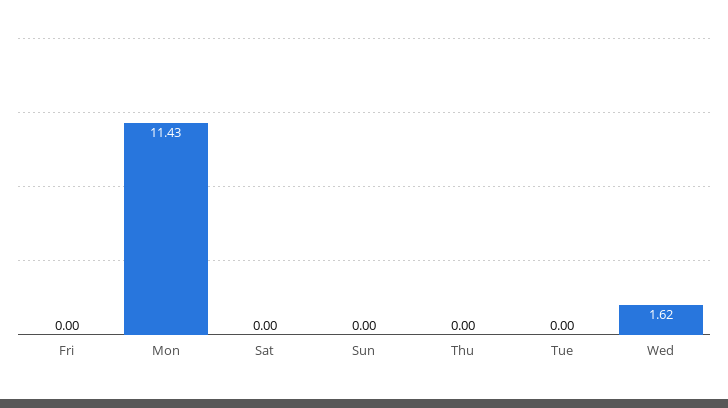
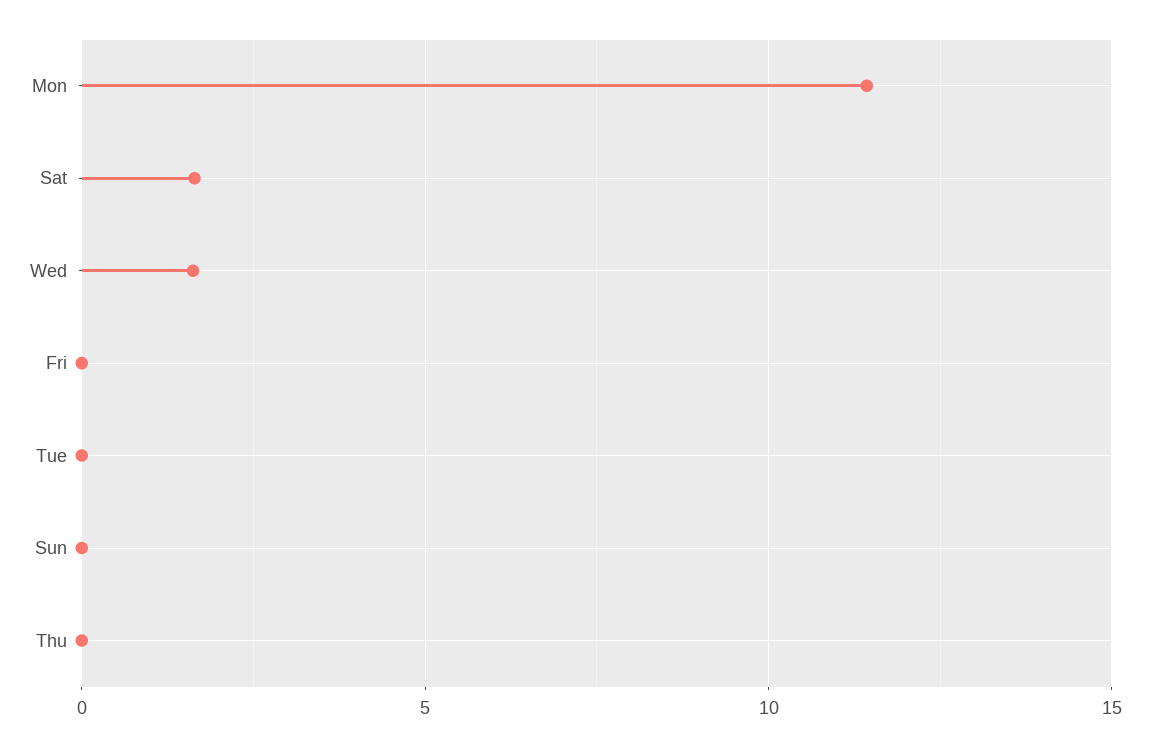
  {
    "Fri": 0,
    "Mon": 11.43,
-   "Sat": 0,
+   "Sat": 1.5,
    "Sun": 0,
    "Thu": 0,
    "Tue": 0,
    "Wed": 1.62
  }

